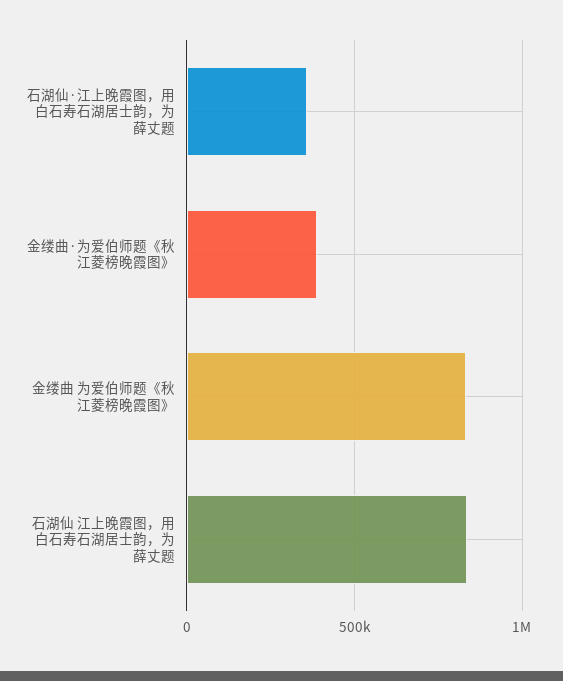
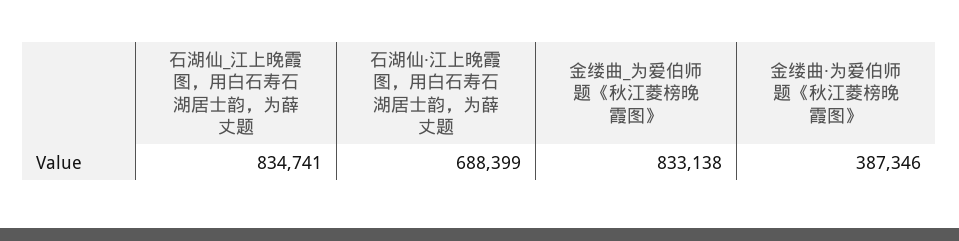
  {
-   "石湖仙·江上晚霞图，用白石寿石湖居士韵，为薛丈题": 350000,
+   "石湖仙·江上晚霞图，用白石寿石湖居士韵，为薛丈题": 688399,
    "金缕曲·为爱伯师题《秋江菱榜晚霞图》": 387346,
    "金缕曲 为爱伯师题《秋江菱榜晚霞图》": 833138,
    "石湖仙 江上晚霞图，用白石寿石湖居士韵，为薛丈题": 834741
  }

